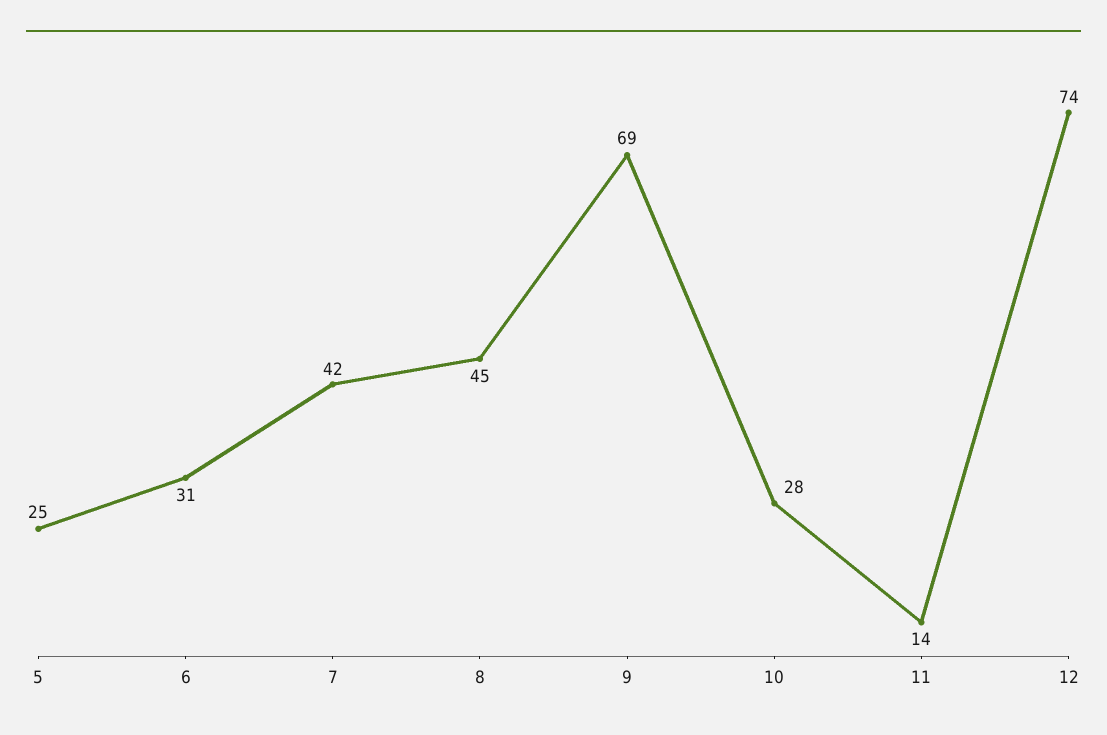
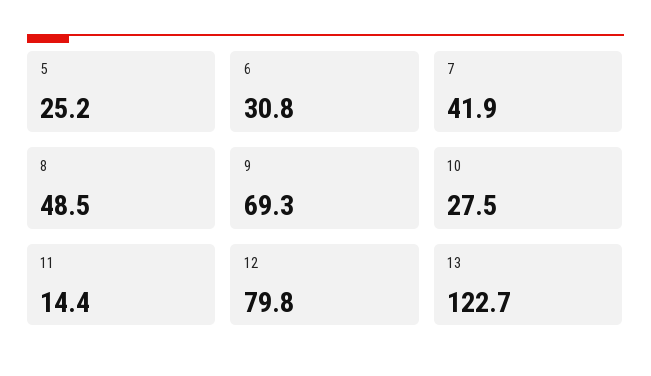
  {
    "5": 25.2,
    "6": 30.8,
    "7": 41.9,
-   "8": 45,
+   "8": 48.5,
    "9": 69.3,
    "10": 27.5,
    "11": 14.4,
-   "12": 74
+   "12": 79.8,
+   "13": 122.7
  }

